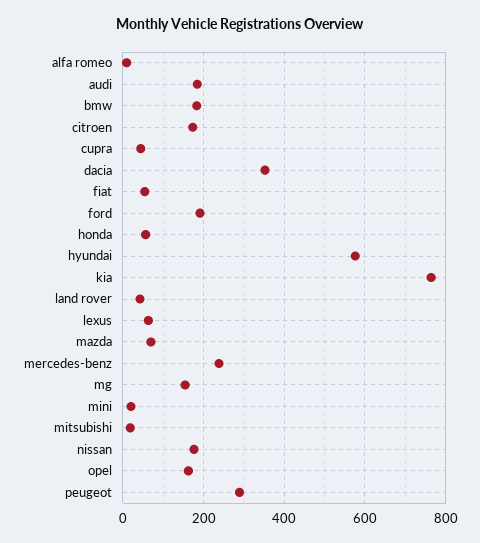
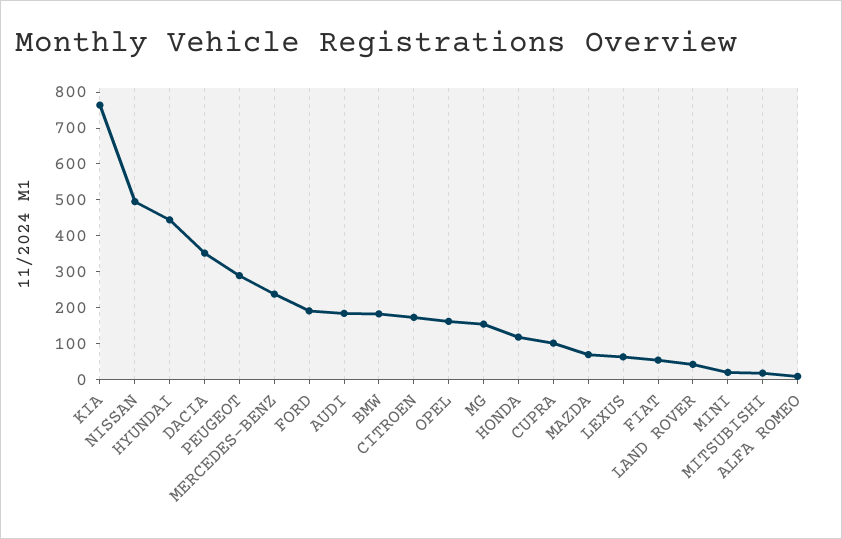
  {
    "alfa romeo": 0,
    "audi": 180,
    "bmw": 180,
    "citroen": 180,
-   "cupra": 40,
+   "cupra": 100,
    "dacia": 360,
    "fiat": 60,
    "ford": 200,
-   "honda": 60,
+   "honda": 125,
-   "hyundai": 580,
+   "hyundai": 450,
    "kia": 760,
    "land rover": 40,
    "lexus": 60,
    "mazda": 60,
    "mercedes-benz": 240,
    "mg": 160,
    "mini": 20,
    "mitsubishi": 20,
-   "nissan": 180,
+   "nissan": 500,
    "opel": 160,
    "peugeot": 280
  }

